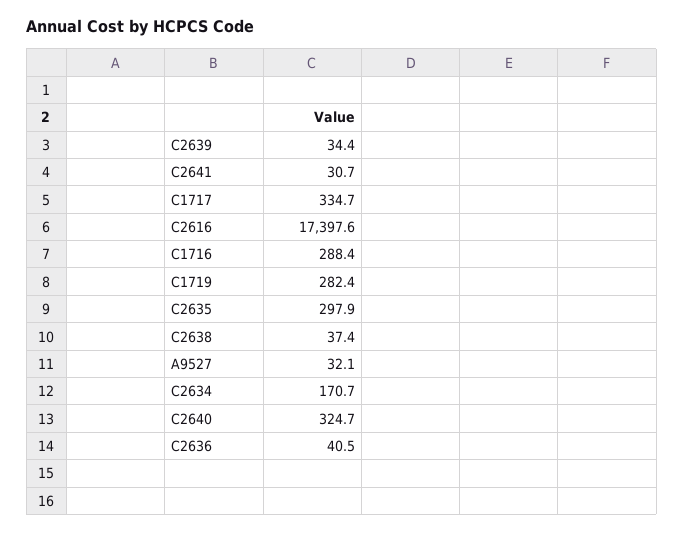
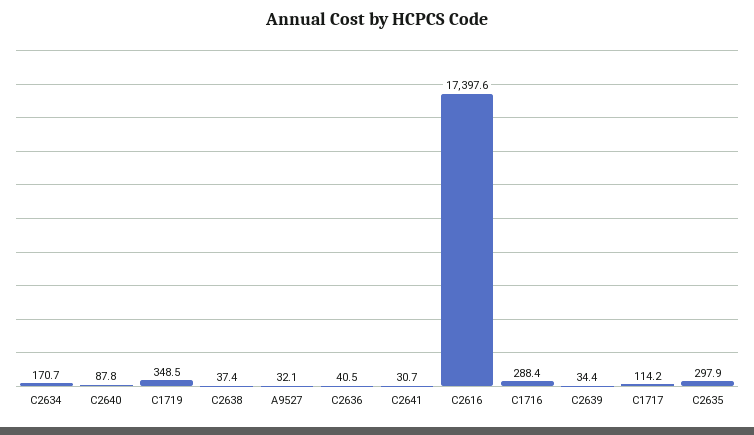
  {
    "C2639": 34.4,
    "C2641": 30.7,
-   "C1717": 334.7,
+   "C1717": 114.2,
    "C2616": 17397.6,
    "C1716": 288.4,
-   "C1719": 282.4,
+   "C1719": 348.5,
    "C2635": 297.9,
    "C2638": 37.4,
    "A9527": 32.1,
    "C2634": 170.7,
-   "C2640": 324.7,
+   "C2640": 87.8,
    "C2636": 40.5
  }

